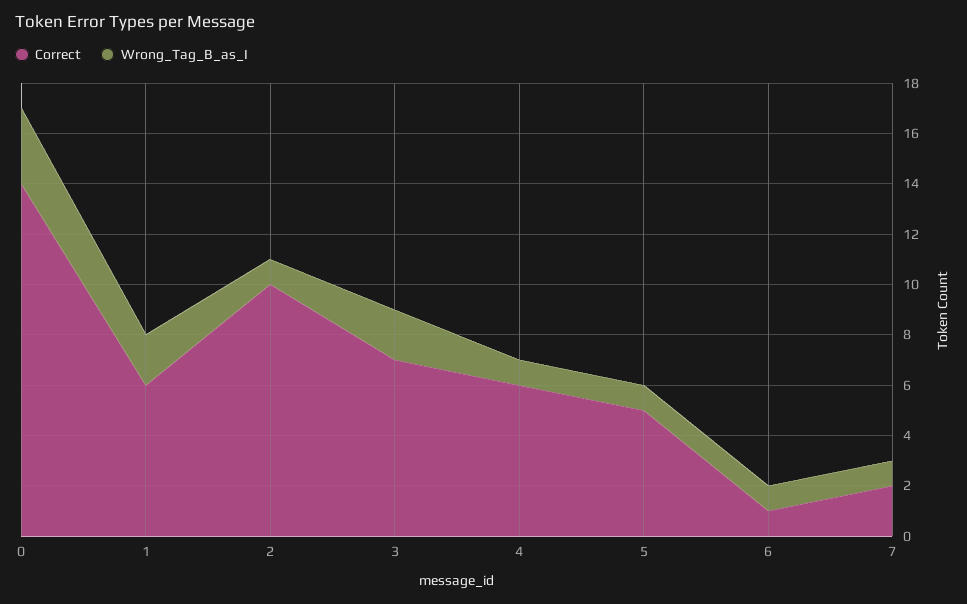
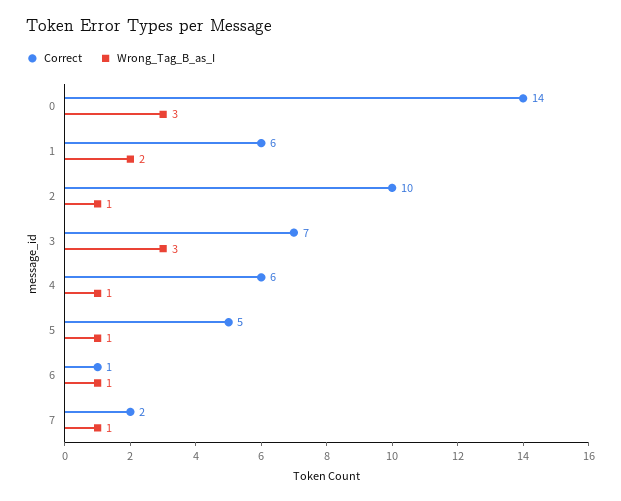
  {
    "Correct": {
      "0": 14,
      "1": 6,
      "2": 10,
      "3": 7,
      "4": 6,
      "5": 5,
      "6": 1,
      "7": 2
    },
    "Wrong_Tag_B_as_I": {
      "0": 3,
      "1": 2,
      "2": 1,
-     "3": 2,
+     "3": 3,
      "4": 1,
      "5": 1,
      "6": 1,
      "7": 1
    }
  }

